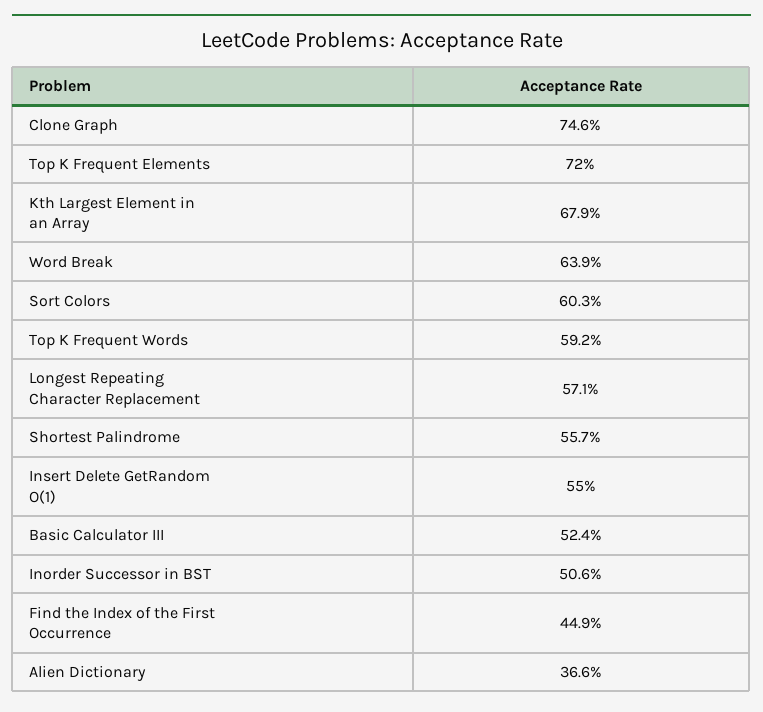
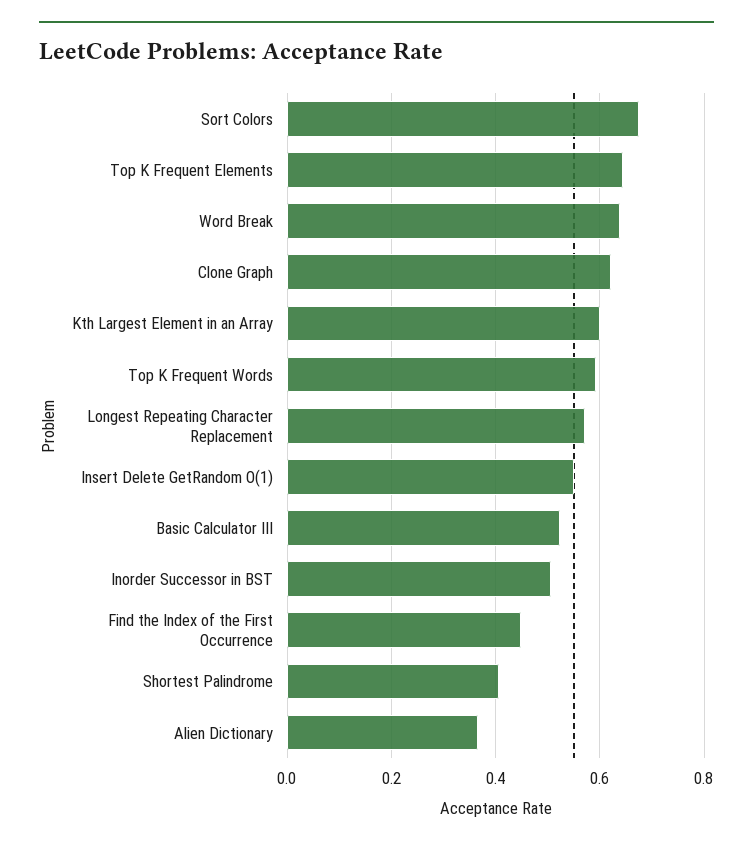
  {
-   "Clone Graph": 0.746,
+   "Clone Graph": 0.62,
-   "Top K Frequent Elements": 0.72,
+   "Top K Frequent Elements": 0.64,
-   "Kth Largest Element in an Array": 0.679,
+   "Kth Largest Element in an Array": 0.6,
    "Word Break": 0.639,
-   "Sort Colors": 0.603,
+   "Sort Colors": 0.68,
    "Top K Frequent Words": 0.592,
    "Longest Repeating Character Replacement": 0.571,
-   "Shortest Palindrome": 0.557,
+   "Shortest Palindrome": 0.4,
    "Insert Delete GetRandom O(1)": 0.55,
    "Basic Calculator III": 0.524,
    "Inorder Successor in BST": 0.506,
    "Find the Index of the First Occurrence": 0.449,
    "Alien Dictionary": 0.366
  }

